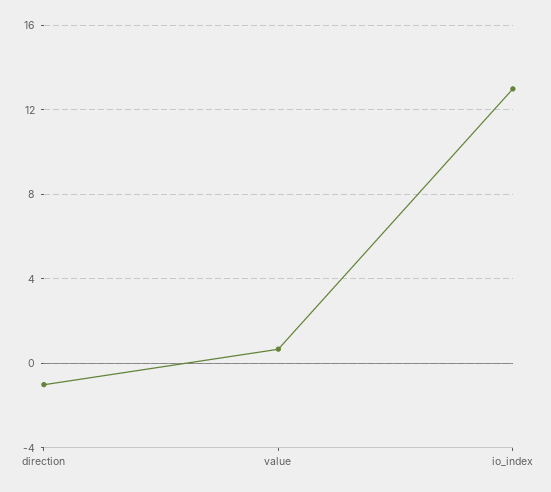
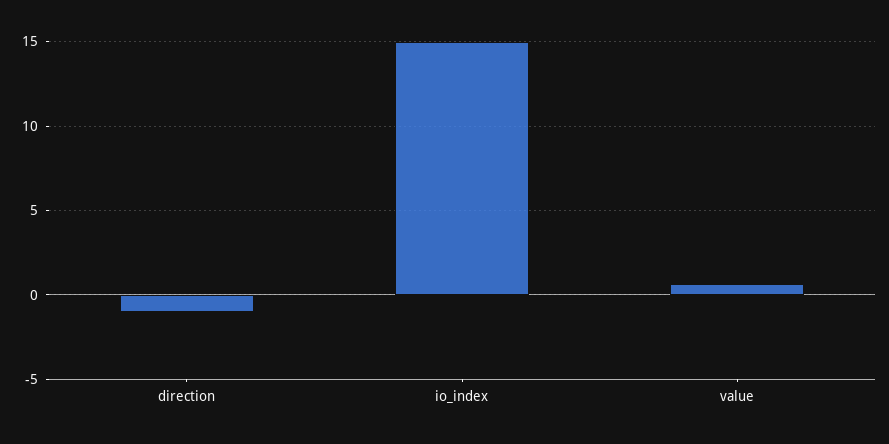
  {
    "direction": -1,
    "value": 0.5,
-   "io_index": 13
+   "io_index": 15
  }

